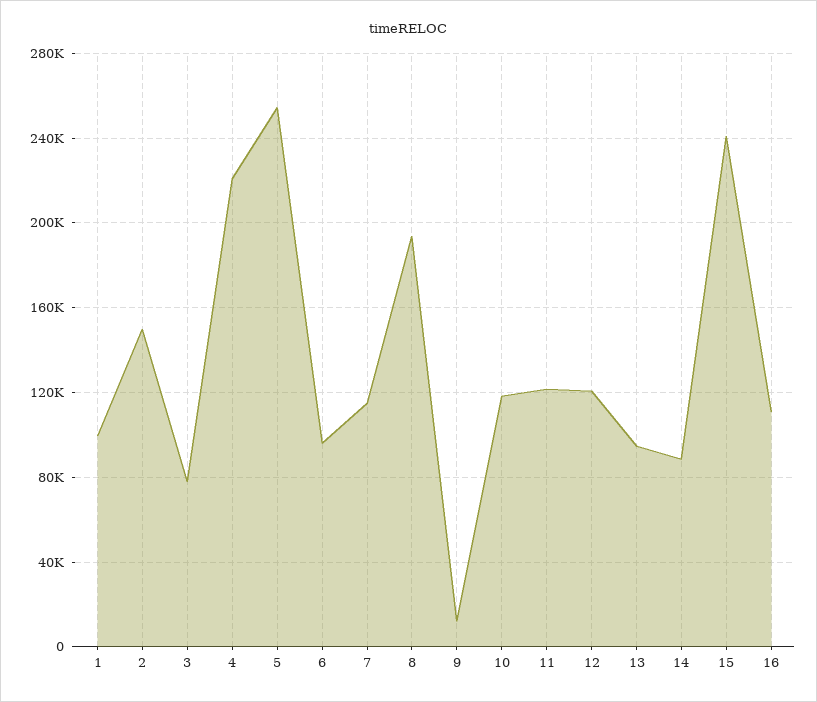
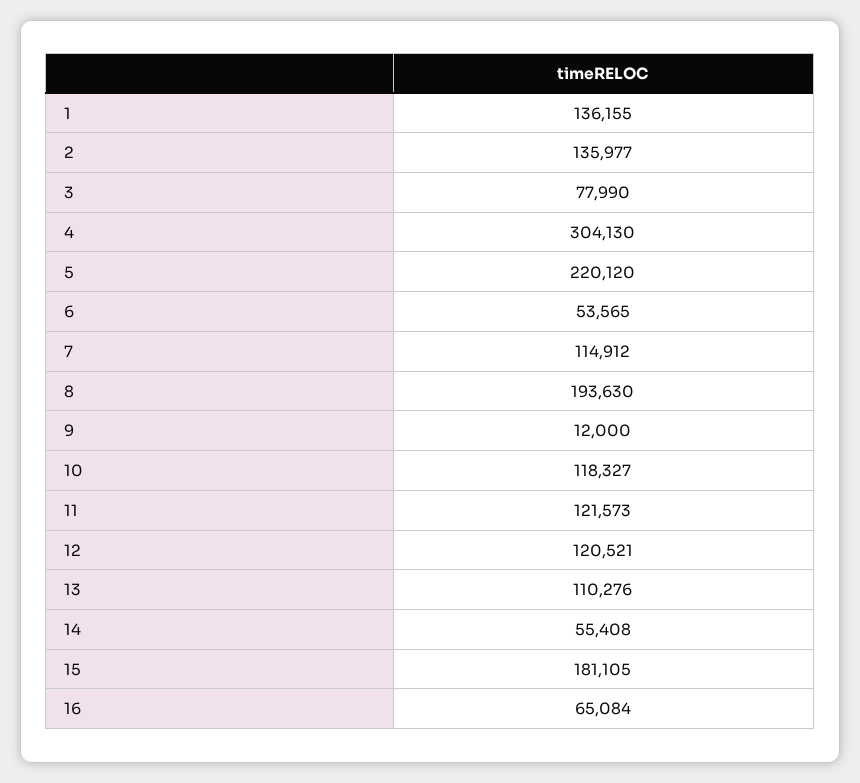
  {
-   "1": 100000,
+   "1": 136155,
-   "2": 150000,
+   "2": 135977,
    "3": 77990,
-   "4": 220000,
+   "4": 304130,
-   "5": 255000,
+   "5": 220120,
-   "6": 95000,
+   "6": 53565,
    "7": 114912,
    "8": 193630,
    "9": 12000,
    "10": 118327,
    "11": 121573,
    "12": 120521,
-   "13": 95000,
+   "13": 110276,
-   "14": 90000,
+   "14": 55408,
-   "15": 240000,
+   "15": 181105,
-   "16": 110000
+   "16": 65084
  }

